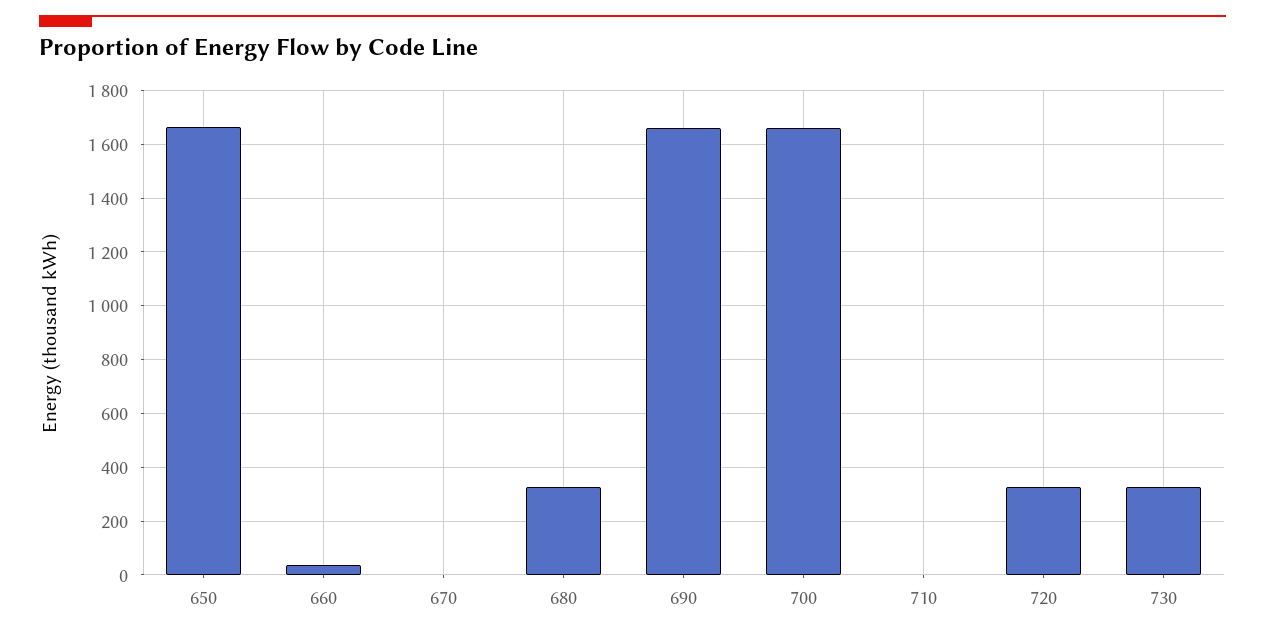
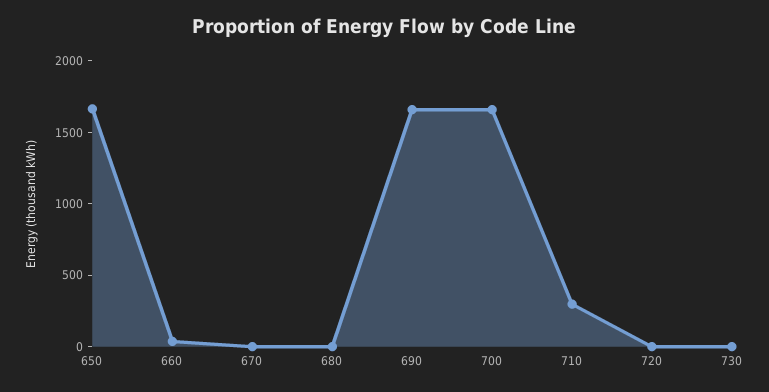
  {
    "650": 1675,
    "660": 25,
    "670": 0,
-   "680": 325,
+   "680": 0,
    "690": 1650,
    "700": 1650,
-   "710": 0,
+   "710": 300,
-   "720": 325,
+   "720": 0,
-   "730": 325
+   "730": 0
  }

